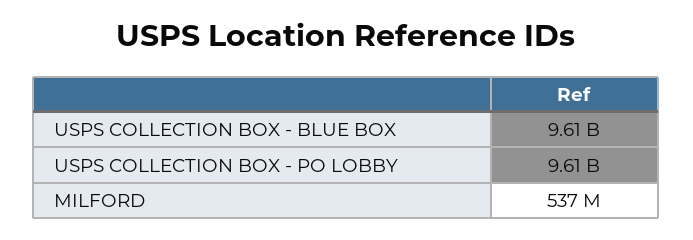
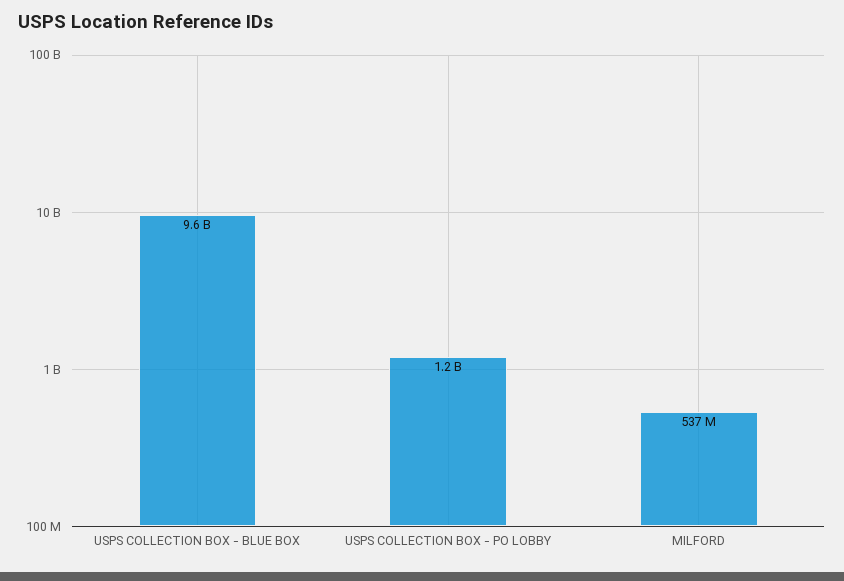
  {
    "USPS COLLECTION BOX - BLUE BOX": 9610000000,
-   "USPS COLLECTION BOX - PO LOBBY": 9610000000,
+   "USPS COLLECTION BOX - PO LOBBY": 1200000000,
    "MILFORD": 537000000
  }

